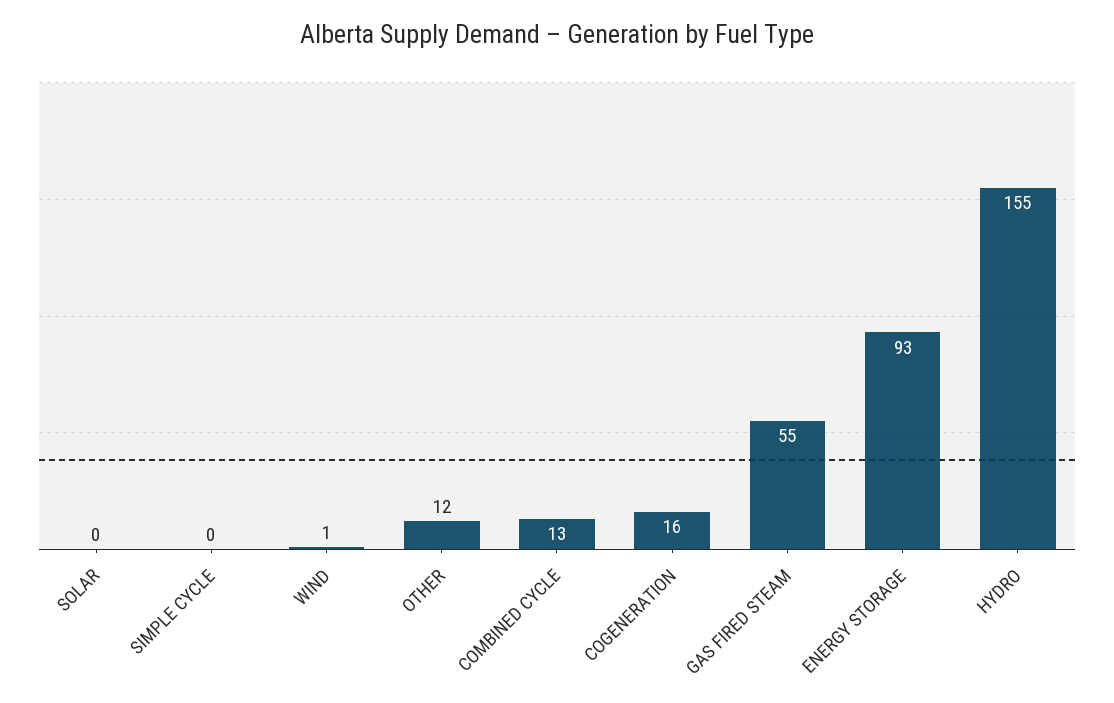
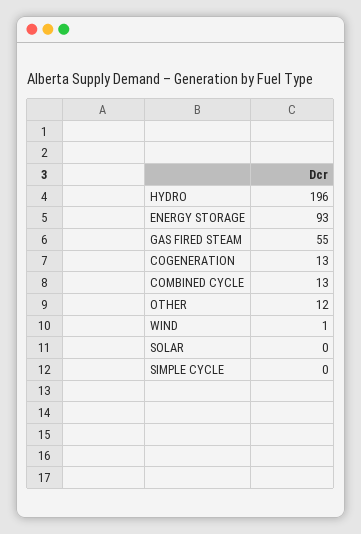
  {
    "SOLAR": 0,
    "SIMPLE CYCLE": 0,
    "WIND": 1,
    "OTHER": 12,
    "COMBINED CYCLE": 13,
-   "COGENERATION": 16,
+   "COGENERATION": 13,
    "GAS FIRED STEAM": 55,
    "ENERGY STORAGE": 93,
-   "HYDRO": 155
+   "HYDRO": 196
  }

